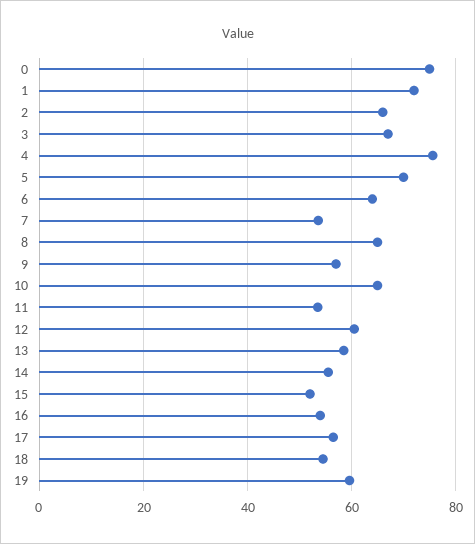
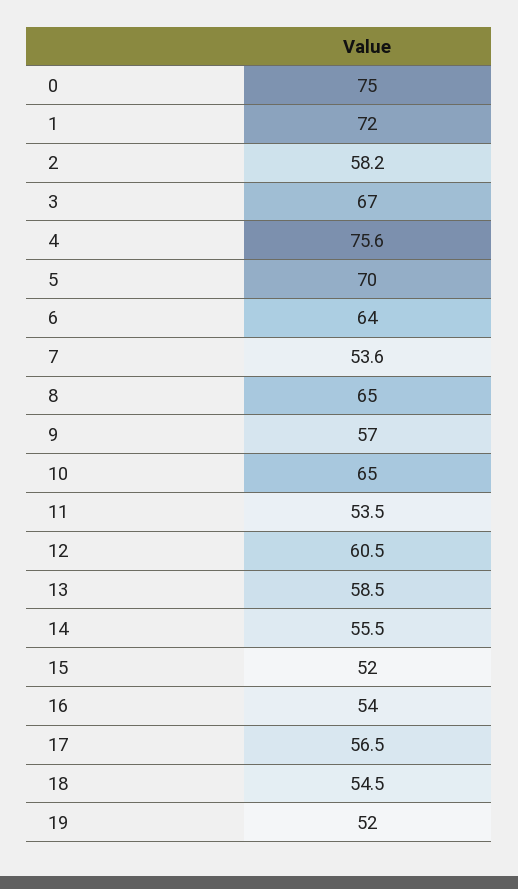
  {
    "0": 75,
    "1": 72,
-   "2": 66,
+   "2": 58.2,
    "3": 67,
    "4": 75.6,
    "5": 70,
    "6": 64,
    "7": 53.6,
    "8": 65,
    "9": 57,
    "10": 65,
    "11": 53.5,
    "12": 60.5,
    "13": 58.5,
    "14": 55.5,
    "15": 52,
    "16": 54,
    "17": 56.5,
    "18": 54.5,
-   "19": 60
+   "19": 52
  }

